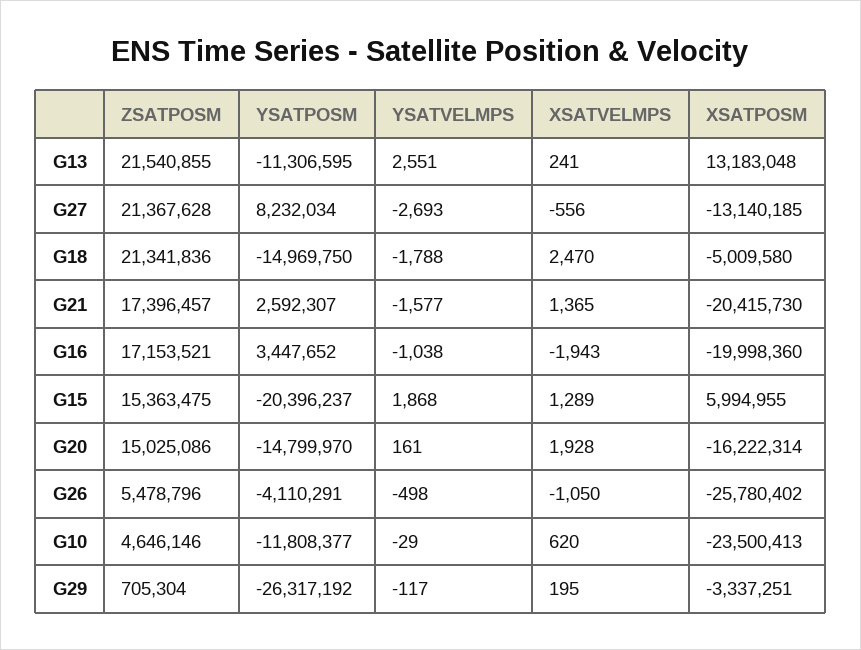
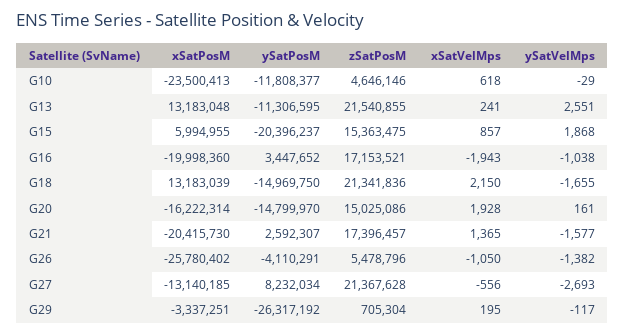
  {
    "ZSATPOSM": {
      "G13": 21540855,
      "G27": 21367628,
      "G18": 21341836,
      "G21": 17396457,
      "G16": 17153521,
      "G15": 15363475,
      "G20": 15025086,
      "G26": 5478796,
      "G10": 4646146,
      "G29": 705304
    },
    "YSATPOSM": {
      "G13": -11306595,
      "G27": 8232034,
      "G18": -14969750,
      "G21": 2592307,
      "G16": 3447652,
      "G15": -20396237,
      "G20": -14799970,
      "G26": -4110291,
      "G10": -11808377,
      "G29": -26317192
    },
    "YSATVELMPS": {
      "G13": 2551,
      "G27": -2693,
-     "G18": -1788,
+     "G18": -1655,
      "G21": -1577,
      "G16": -1038,
      "G15": 1868,
      "G20": 161,
-     "G26": -498,
+     "G26": -1382,
      "G10": -29,
      "G29": -117
    },
    "XSATVELMPS": {
      "G13": 241,
      "G27": -556,
-     "G18": 2470,
+     "G18": 2150,
      "G21": 1365,
      "G16": -1943,
-     "G15": 1289,
+     "G15": 857,
      "G20": 1928,
      "G26": -1050,
-     "G10": 620,
+     "G10": 618,
      "G29": 195
    },
    "XSATPOSM": {
      "G13": 13183048,
      "G27": -13140185,
-     "G18": -5009580,
+     "G18": 13183039,
      "G21": -20415730,
      "G16": -19998360,
      "G15": 5994955,
      "G20": -16222314,
      "G26": -25780402,
      "G10": -23500413,
      "G29": -3337251
    }
  }

